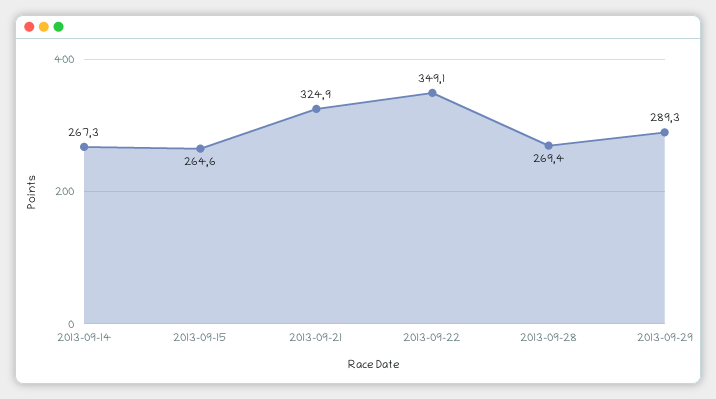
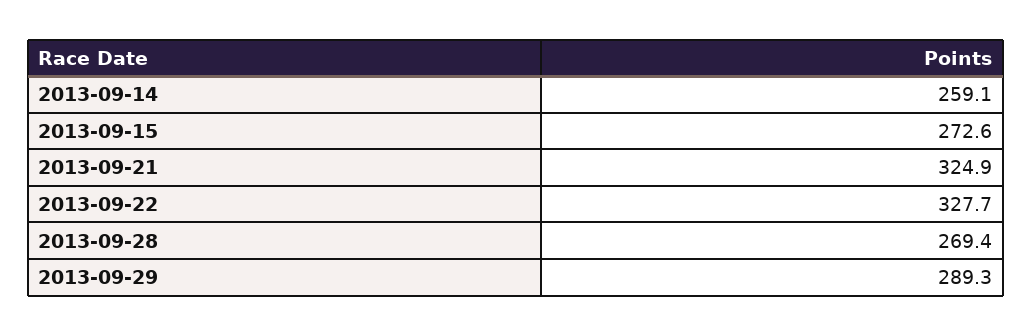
  {
-   "2013-09-14": 267.3,
+   "2013-09-14": 259.1,
-   "2013-09-15": 264.6,
+   "2013-09-15": 272.6,
    "2013-09-21": 324.9,
-   "2013-09-22": 349.1,
+   "2013-09-22": 327.7,
    "2013-09-28": 269.4,
    "2013-09-29": 289.3
  }

